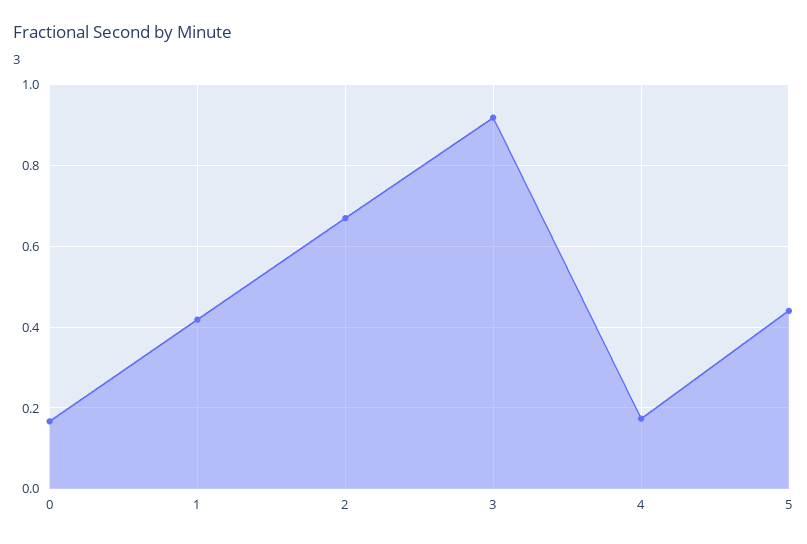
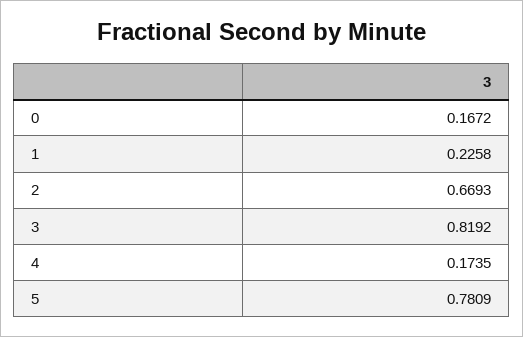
  {
    "0": 0.1672,
-   "1": 0.42,
+   "1": 0.2258,
    "2": 0.6693,
-   "3": 0.92,
+   "3": 0.8192,
    "4": 0.1735,
-   "5": 0.44
+   "5": 0.7809
  }

